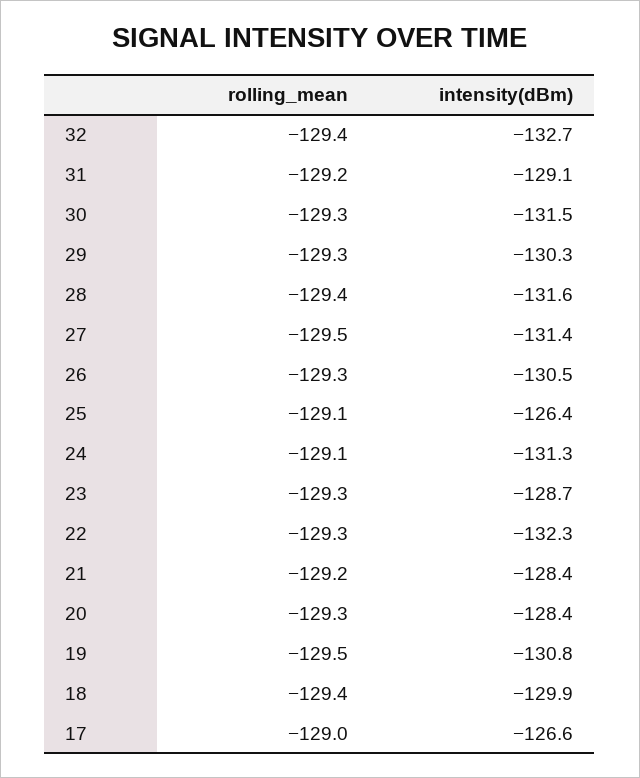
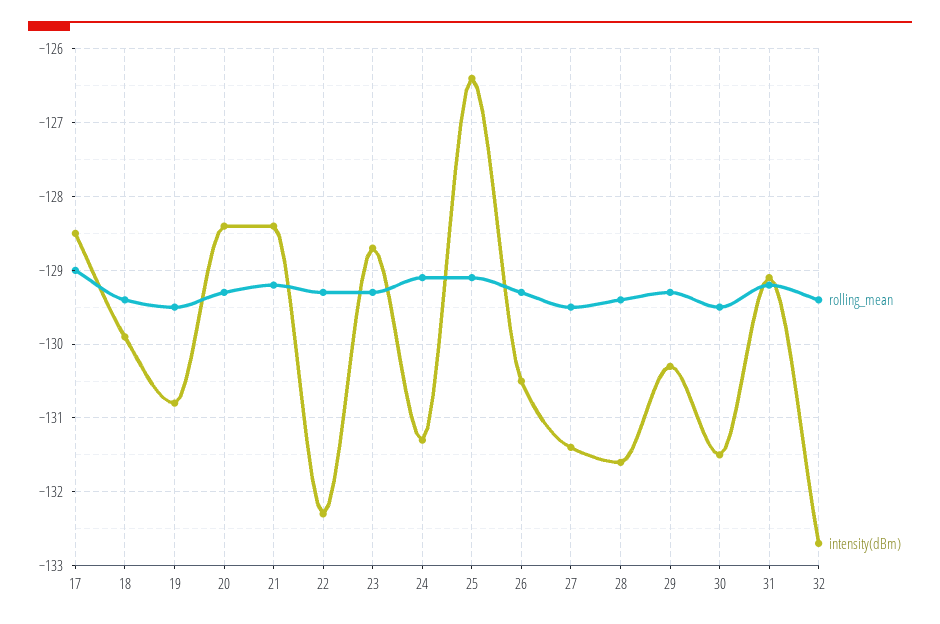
  {
    "rolling_mean": {
      "32": -129.4,
      "31": -129.2,
-     "30": -129.3,
+     "30": -129.5,
      "29": -129.3,
      "28": -129.4,
      "27": -129.5,
      "26": -129.3,
      "25": -129.1,
      "24": -129.1,
      "23": -129.3,
      "22": -129.3,
      "21": -129.2,
      "20": -129.3,
      "19": -129.5,
      "18": -129.4,
      "17": -129
    },
    "intensity(dBm)": {
      "32": -132.7,
      "31": -129.1,
      "30": -131.5,
      "29": -130.3,
      "28": -131.6,
      "27": -131.4,
      "26": -130.5,
      "25": -126.4,
      "24": -131.3,
      "23": -128.7,
      "22": -132.3,
      "21": -128.4,
      "20": -128.4,
      "19": -130.8,
      "18": -129.9,
-     "17": -126.6
+     "17": -128.5
    }
  }

